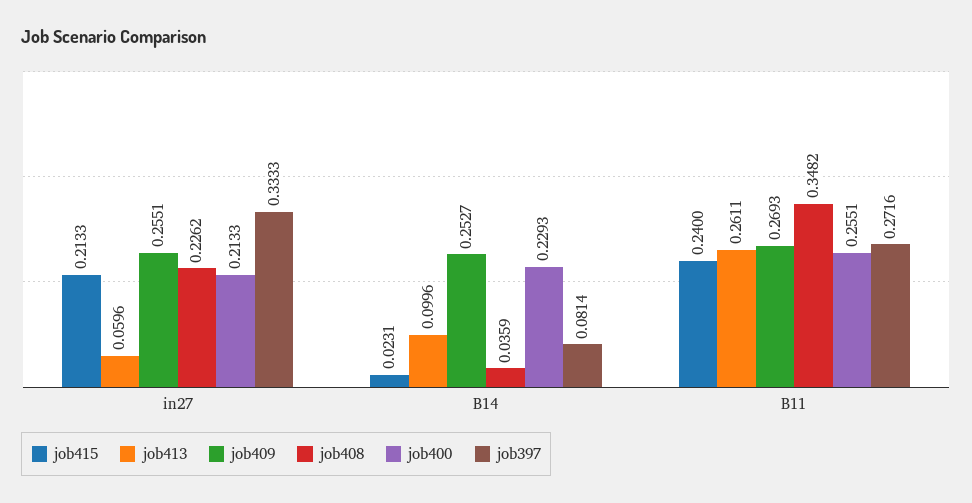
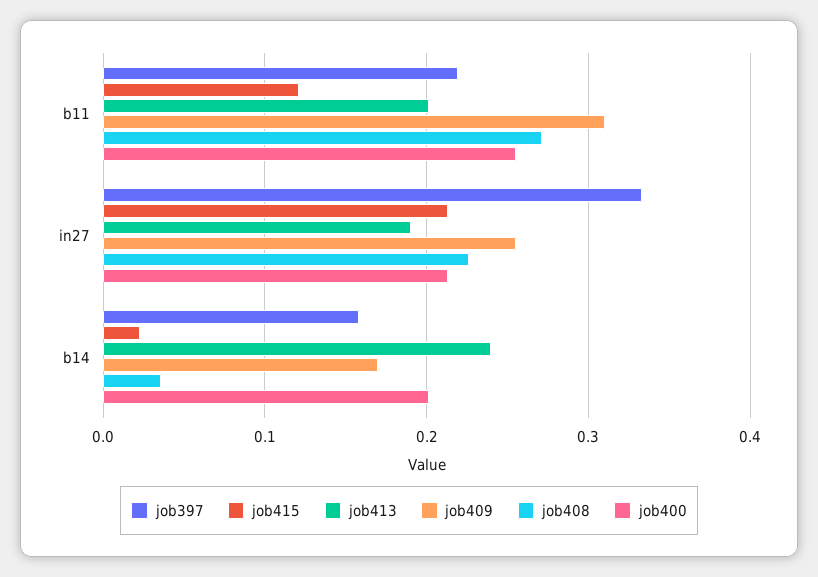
  {
    "job415": {
      "in27": 0.2133,
      "B14": 0.0231,
-     "B11": 0.24
+     "B11": 0.12
    },
    "job413": {
-     "in27": 0.0596,
+     "in27": 0.19,
-     "B14": 0.0996,
+     "B14": 0.24,
-     "B11": 0.2611
+     "B11": 0.2
    },
    "job409": {
      "in27": 0.2551,
-     "B14": 0.2527,
+     "B14": 0.17,
-     "B11": 0.2693
+     "B11": 0.31
    },
    "job408": {
      "in27": 0.2262,
      "B14": 0.0359,
-     "B11": 0.3482
+     "B11": 0.27
    },
    "job400": {
      "in27": 0.2133,
-     "B14": 0.2293,
+     "B14": 0.2,
      "B11": 0.2551
    },
    "job397": {
      "in27": 0.3333,
-     "B14": 0.0814,
+     "B14": 0.16,
-     "B11": 0.2716
+     "B11": 0.22
    }
  }

